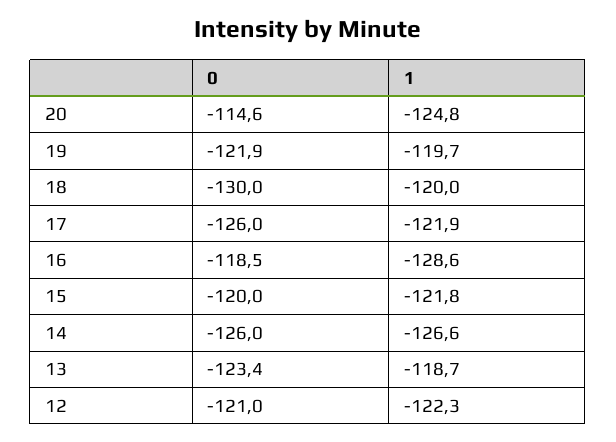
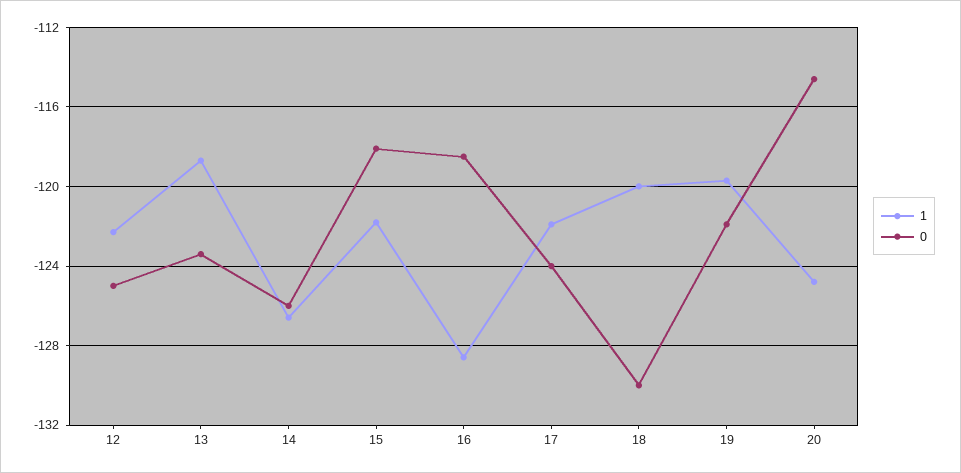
  {
    "0": {
      "20": -114.6,
      "19": -121.9,
      "18": -130,
-     "17": -126,
+     "17": -124,
      "16": -118.5,
-     "15": -120,
+     "15": -118,
      "14": -126,
      "13": -123.4,
-     "12": -121
+     "12": -125
    },
    "1": {
      "20": -124.8,
      "19": -119.7,
      "18": -120,
      "17": -121.9,
      "16": -128.6,
      "15": -121.8,
      "14": -126.6,
      "13": -118.7,
      "12": -122.3
    }
  }

